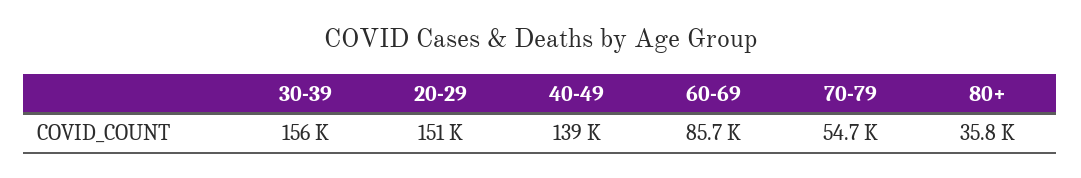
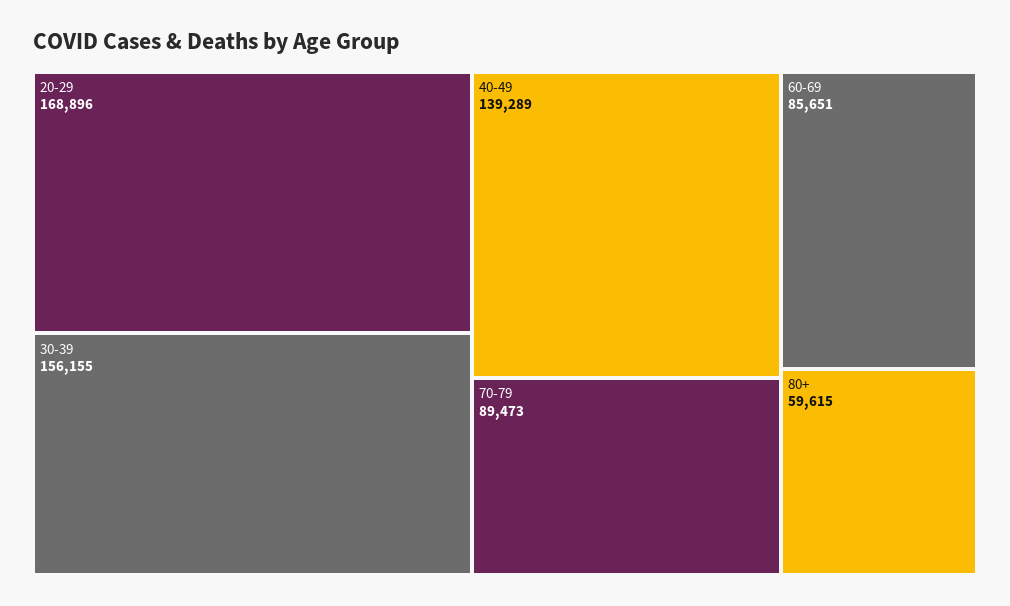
  {
    "30-39": 156155,
-   "20-29": 151000,
+   "20-29": 168896,
    "40-49": 139289,
    "60-69": 85651,
-   "70-79": 54700,
+   "70-79": 89473,
-   "80+": 35800
+   "80+": 59615
  }

